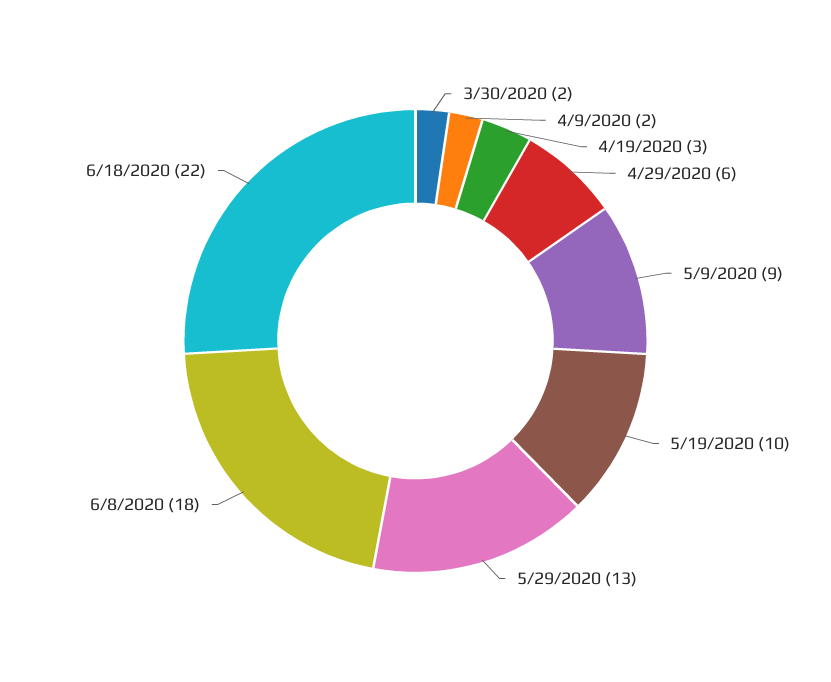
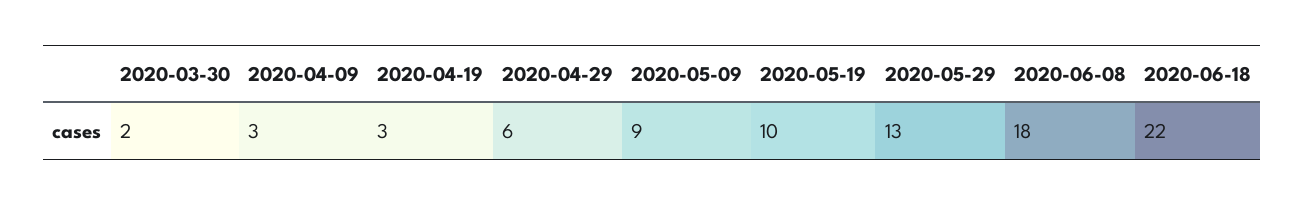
  {
    "3/30/2020": 2,
-   "4/9/2020": 2,
+   "4/9/2020": 3,
    "4/19/2020": 3,
    "4/29/2020": 6,
    "5/9/2020": 9,
    "5/19/2020": 10,
    "5/29/2020": 13,
    "6/8/2020": 18,
    "6/18/2020": 22
  }

